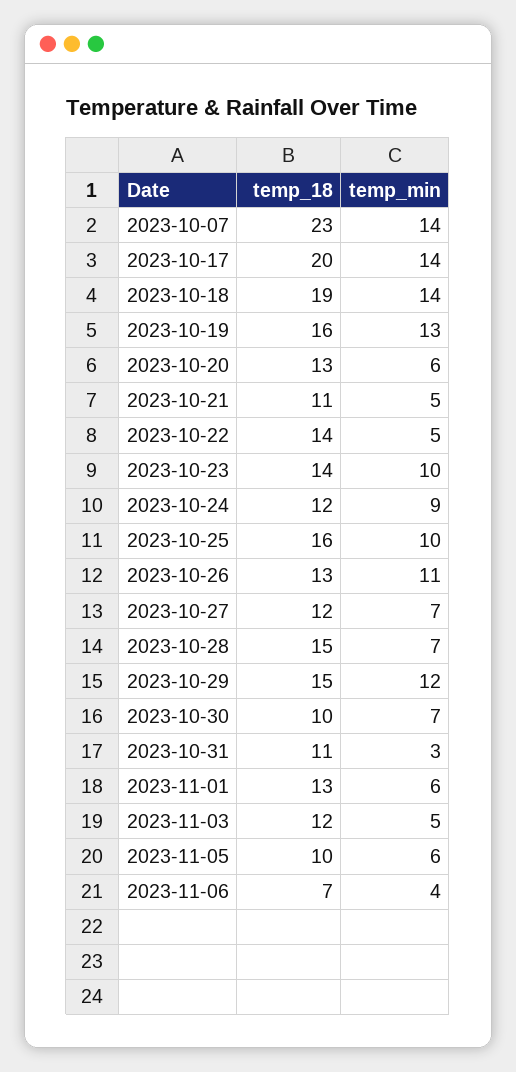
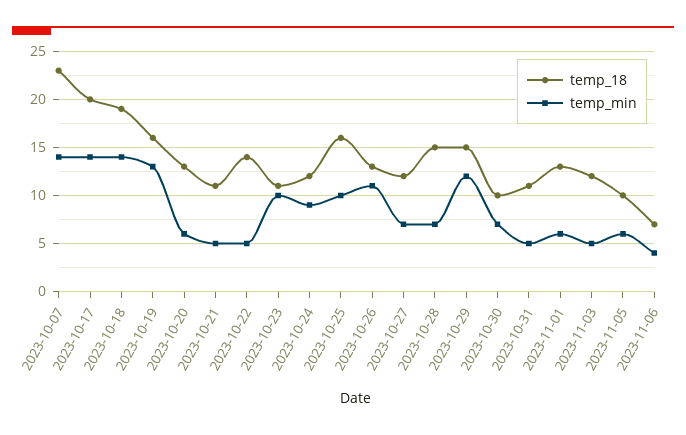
  {
    "temp_18": {
      "2023-10-07": 23,
      "2023-10-17": 20,
      "2023-10-18": 19,
      "2023-10-19": 16,
      "2023-10-20": 13,
      "2023-10-21": 11,
      "2023-10-22": 14,
-     "2023-10-23": 14,
+     "2023-10-23": 11,
      "2023-10-24": 12,
      "2023-10-25": 16,
      "2023-10-26": 13,
      "2023-10-27": 12,
      "2023-10-28": 15,
      "2023-10-29": 15,
      "2023-10-30": 10,
      "2023-10-31": 11,
      "2023-11-01": 13,
      "2023-11-03": 12,
      "2023-11-05": 10,
      "2023-11-06": 7
    },
    "temp_min": {
      "2023-10-07": 14,
      "2023-10-17": 14,
      "2023-10-18": 14,
      "2023-10-19": 13,
      "2023-10-20": 6,
      "2023-10-21": 5,
      "2023-10-22": 5,
      "2023-10-23": 10,
      "2023-10-24": 9,
      "2023-10-25": 10,
      "2023-10-26": 11,
      "2023-10-27": 7,
      "2023-10-28": 7,
      "2023-10-29": 12,
      "2023-10-30": 7,
-     "2023-10-31": 3,
+     "2023-10-31": 5,
      "2023-11-01": 6,
      "2023-11-03": 5,
      "2023-11-05": 6,
      "2023-11-06": 4
    }
  }

